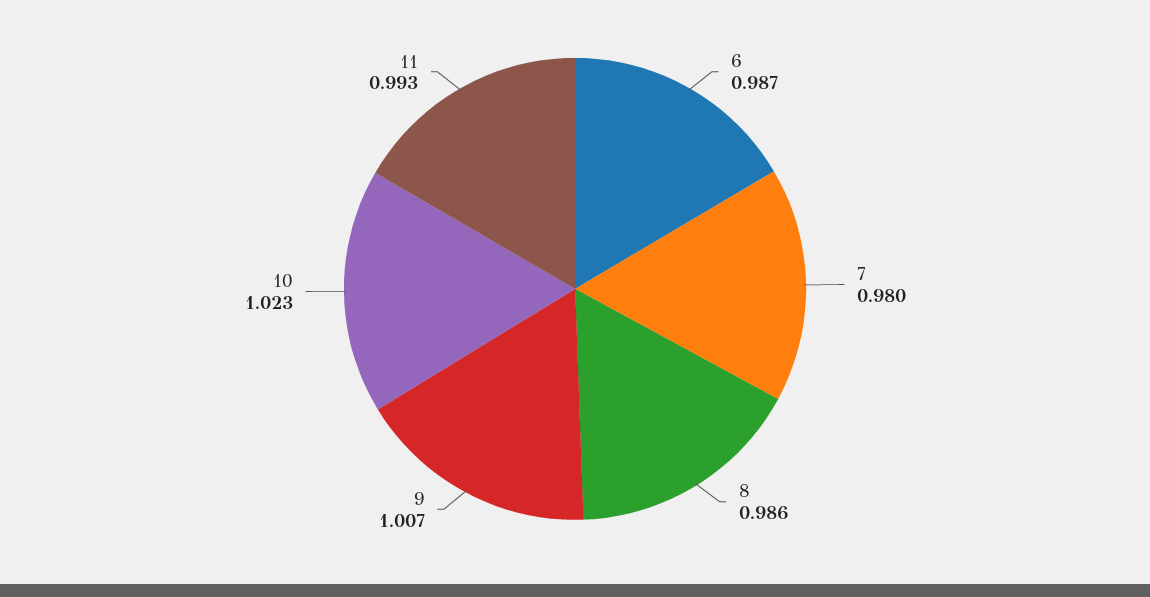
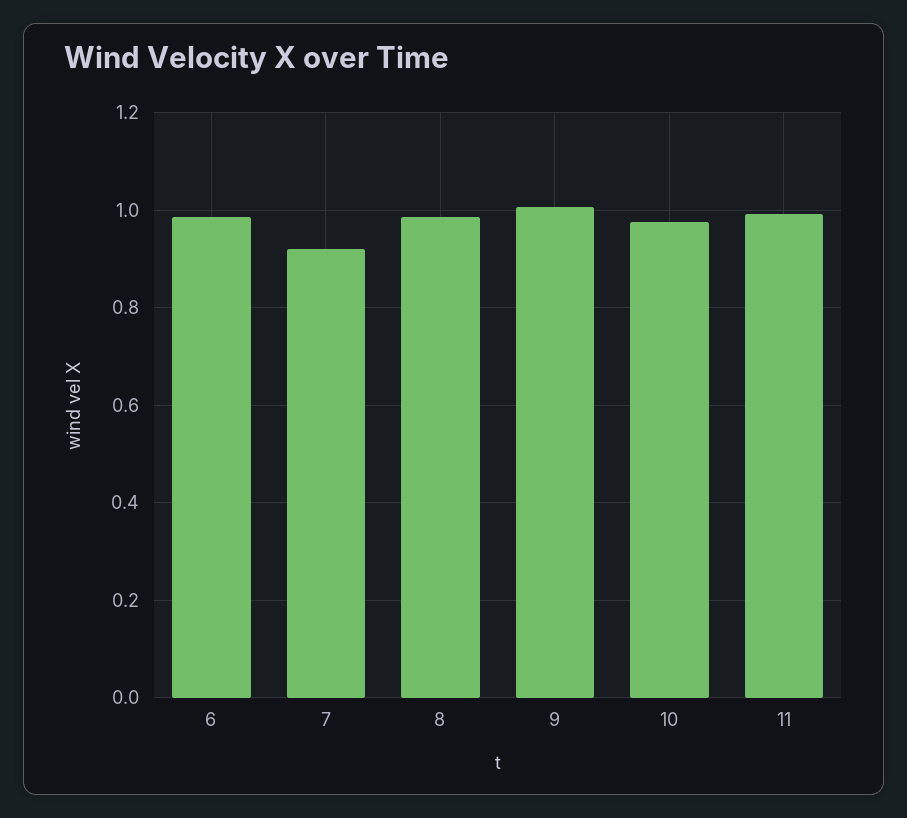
  {
    "6": 0.987,
-   "7": 0.98,
+   "7": 0.92,
    "8": 0.986,
    "9": 1.007,
-   "10": 1.023,
+   "10": 0.98,
    "11": 0.993
  }

